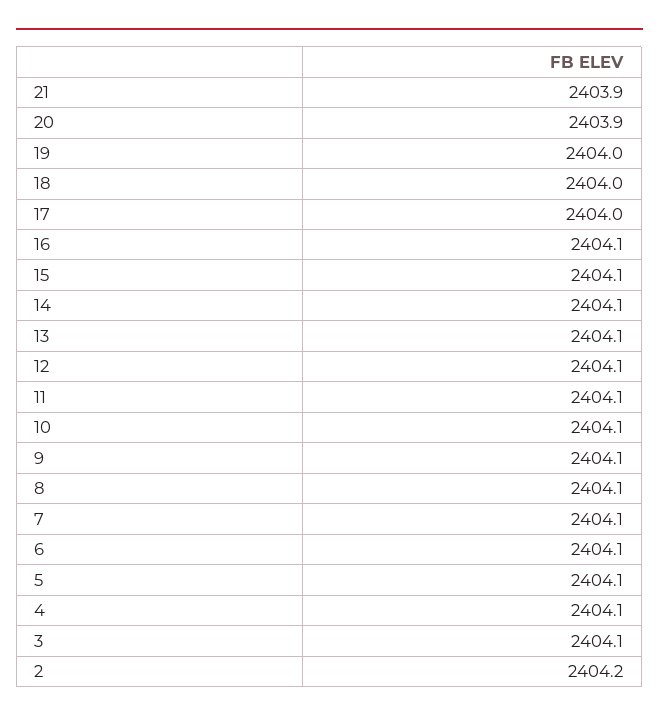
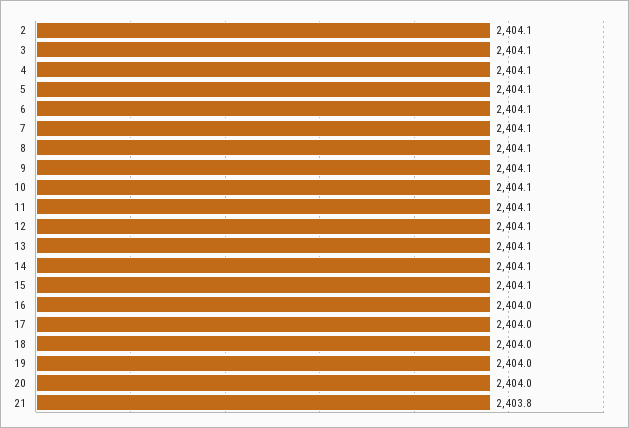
  {
-   "21": 2403.9,
+   "21": 2403.8,
-   "20": 2403.9,
+   "20": 2404,
    "19": 2404,
    "18": 2404,
    "17": 2404,
-   "16": 2404.1,
+   "16": 2404,
    "15": 2404.1,
    "14": 2404.1,
    "13": 2404.1,
    "12": 2404.1,
    "11": 2404.1,
    "10": 2404.1,
    "9": 2404.1,
    "8": 2404.1,
    "7": 2404.1,
    "6": 2404.1,
    "5": 2404.1,
    "4": 2404.1,
    "3": 2404.1,
-   "2": 2404.2
+   "2": 2404.1
  }

